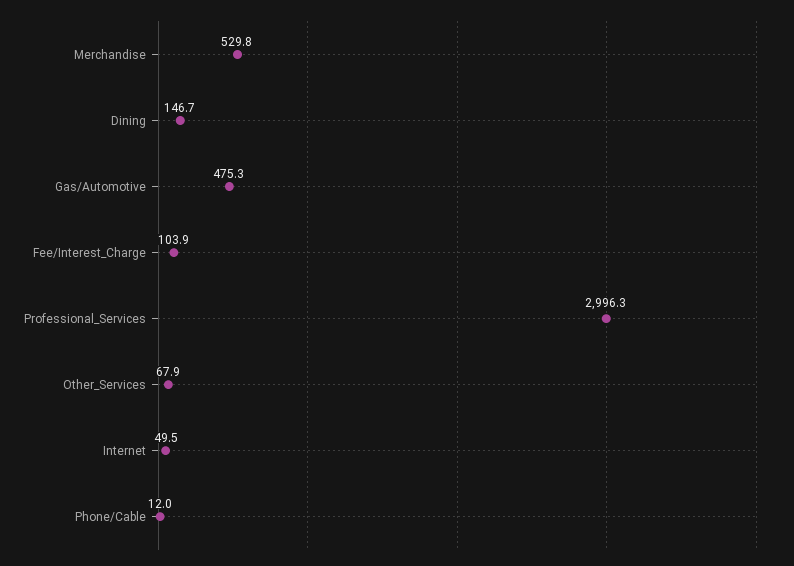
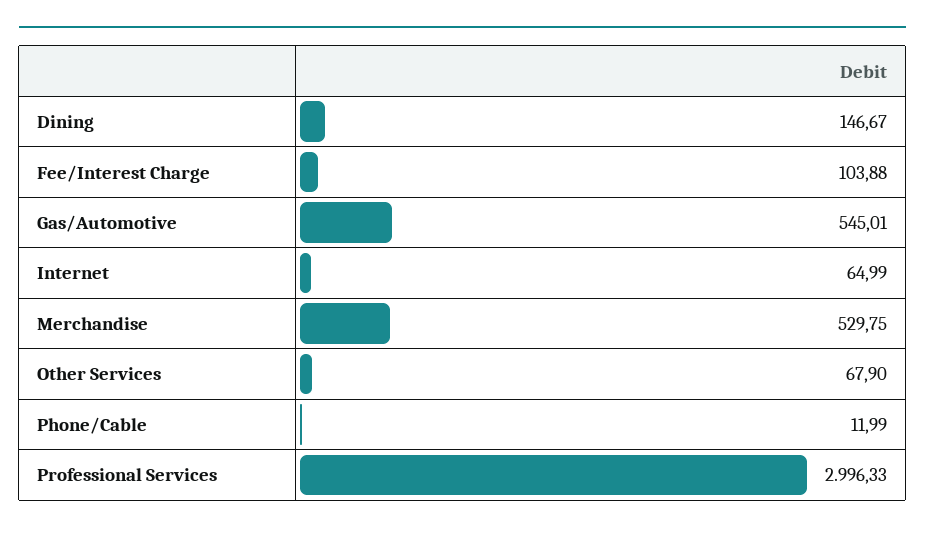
  {
    "Merchandise": 529.75,
    "Dining": 146.67,
-   "Gas/Automotive": 475.3,
+   "Gas/Automotive": 545.01,
    "Fee/Interest_Charge": 103.88,
    "Professional_Services": 2996.33,
    "Other_Services": 67.9,
-   "Internet": 49.5,
+   "Internet": 64.99,
    "Phone/Cable": 11.99
  }

